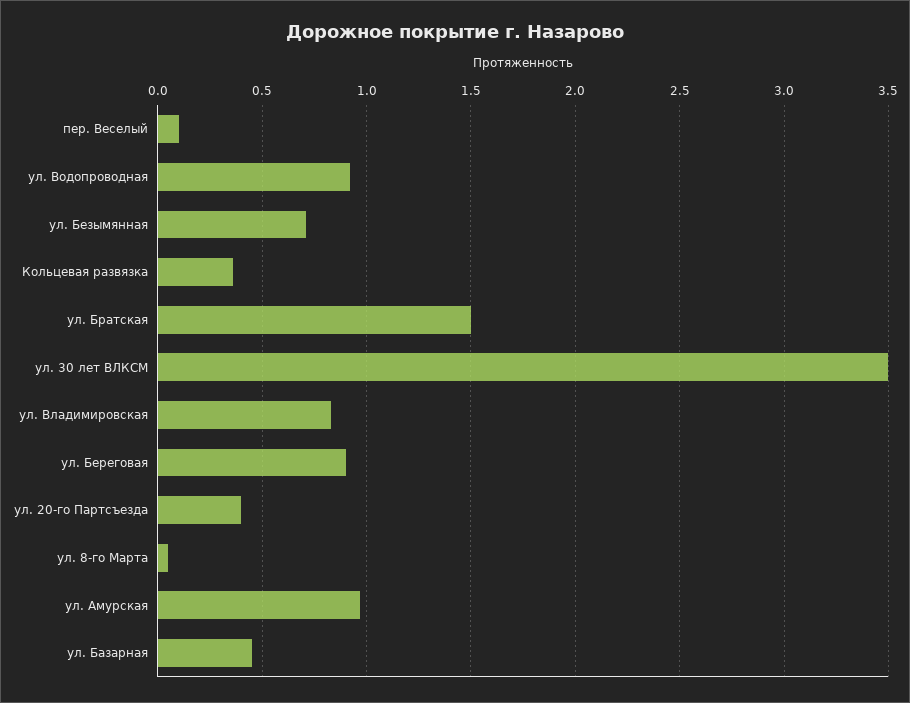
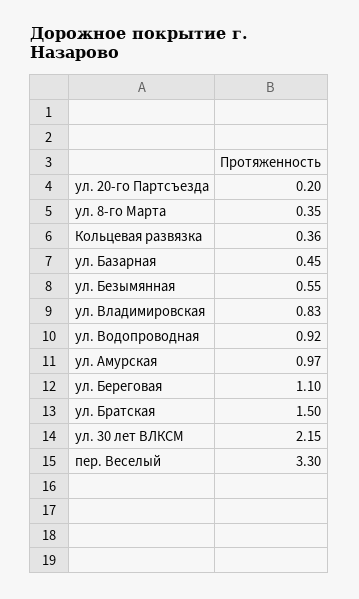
  {
-   "пер. Веселый": 0.1,
+   "пер. Веселый": 3.3,
    "ул. Водопроводная": 0.92,
-   "ул. Безымянная": 0.7,
+   "ул. Безымянная": 0.55,
    "Кольцевая развязка": 0.36,
    "ул. Братская": 1.5,
-   "ул. 30 лет ВЛКСМ": 3.5,
+   "ул. 30 лет ВЛКСМ": 2.15,
    "ул. Владимировская": 0.83,
-   "ул. Береговая": 0.9,
+   "ул. Береговая": 1.1,
-   "ул. 20-го Партсъезда": 0.4,
+   "ул. 20-го Партсъезда": 0.2,
-   "ул. 8-го Марта": 0.05,
+   "ул. 8-го Марта": 0.35,
    "ул. Амурская": 0.97,
    "ул. Базарная": 0.45
  }

